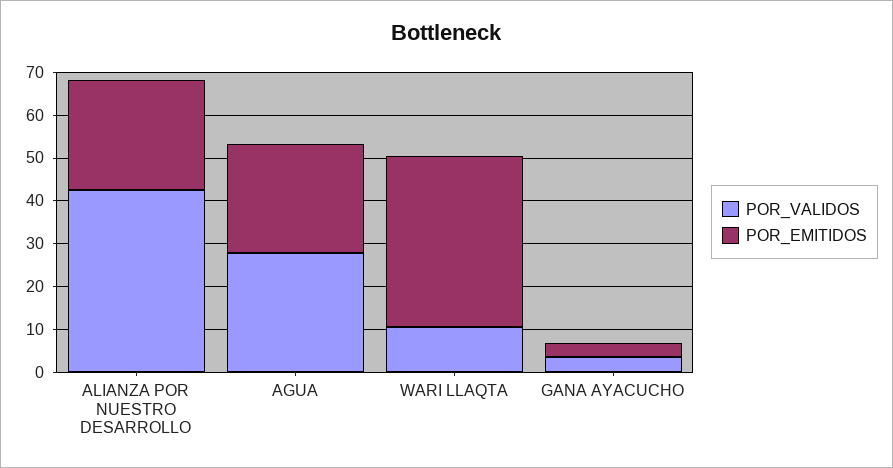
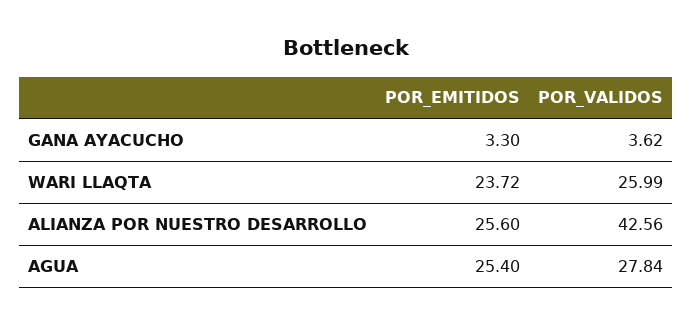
  {
    "POR_VALIDOS": {
      "ALIANZA POR NUESTRO DESARROLLO": 42.56,
      "AGUA": 27.84,
-     "WARI LLAQTA": 10,
+     "WARI LLAQTA": 25.99,
      "GANA AYACUCHO": 3.62
    },
    "POR_EMITIDOS": {
      "ALIANZA POR NUESTRO DESARROLLO": 25.6,
      "AGUA": 25.4,
-     "WARI LLAQTA": 40,
+     "WARI LLAQTA": 23.72,
      "GANA AYACUCHO": 3.3
    }
  }

